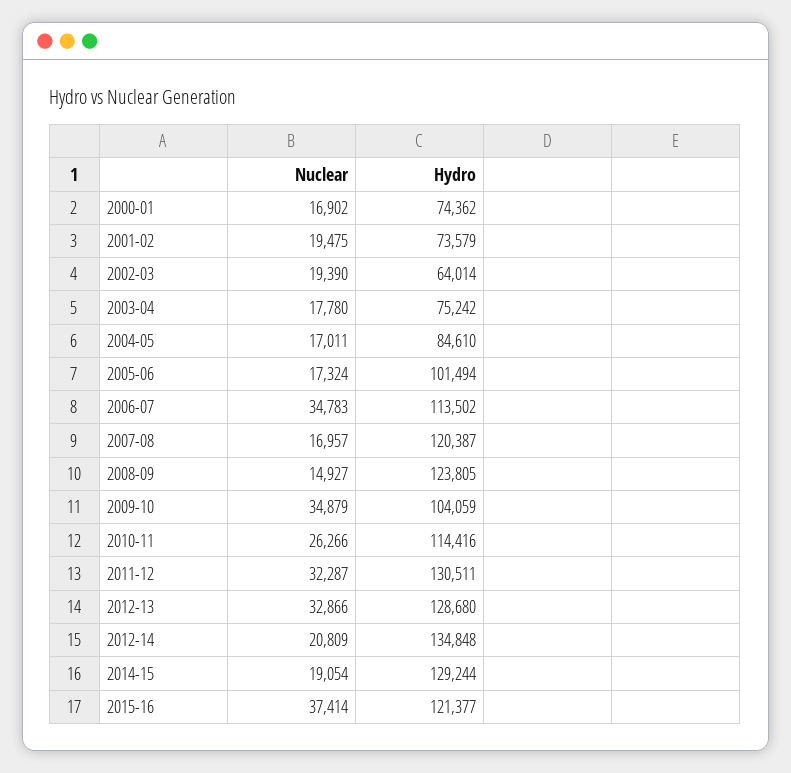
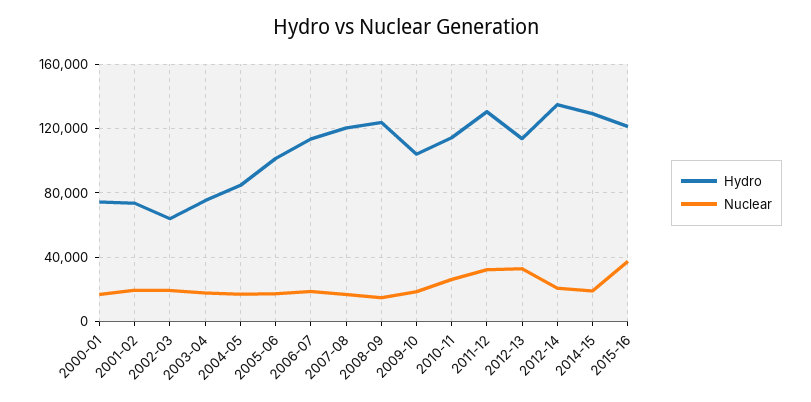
  {
    "Nuclear": {
      "2000-01": 16902,
      "2001-02": 19475,
      "2002-03": 19390,
      "2003-04": 17780,
      "2004-05": 17011,
      "2005-06": 17324,
-     "2006-07": 34783,
+     "2006-07": 20000,
      "2007-08": 16957,
      "2008-09": 14927,
-     "2009-10": 34879,
+     "2009-10": 20000,
      "2010-11": 26266,
      "2011-12": 32287,
      "2012-13": 32866,
      "2012-14": 20809,
      "2014-15": 19054,
      "2015-16": 37414
    },
    "Hydro": {
      "2000-01": 74362,
      "2001-02": 73579,
      "2002-03": 64014,
      "2003-04": 75242,
      "2004-05": 84610,
      "2005-06": 101494,
      "2006-07": 113502,
      "2007-08": 120387,
      "2008-09": 123805,
      "2009-10": 104059,
      "2010-11": 114416,
      "2011-12": 130511,
-     "2012-13": 128680,
+     "2012-13": 115000,
      "2012-14": 134848,
      "2014-15": 129244,
      "2015-16": 121377
    }
  }

